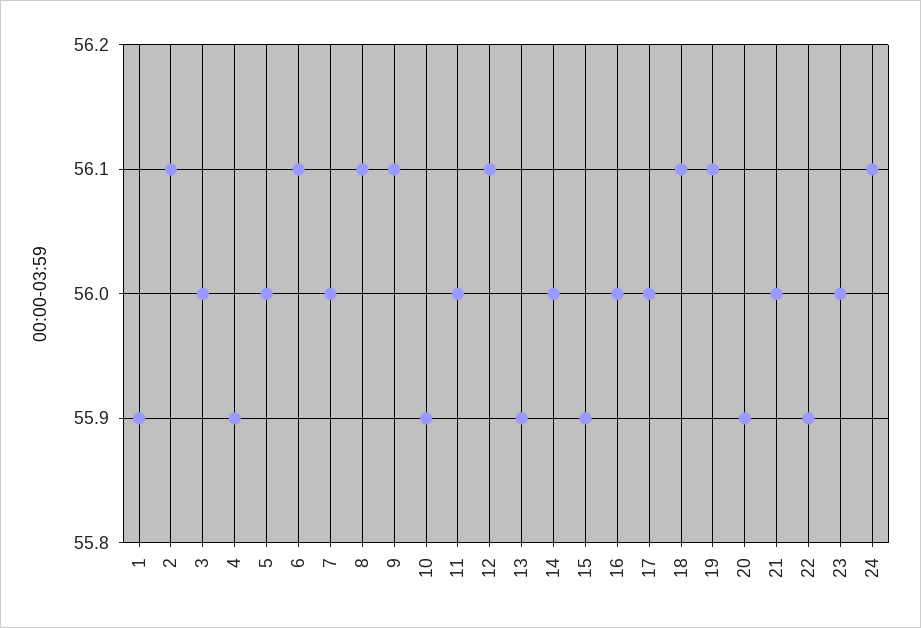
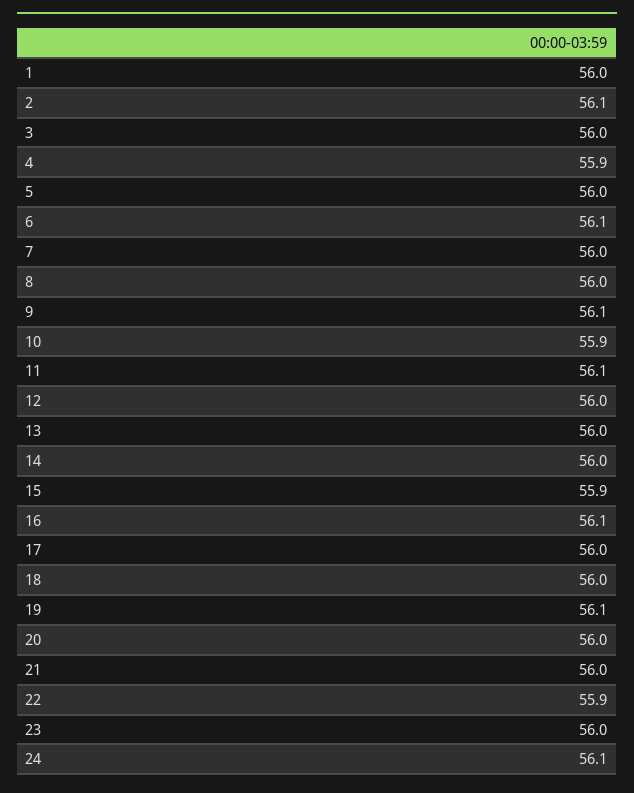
  {
-   "1": 55.9,
+   "1": 56,
    "2": 56.1,
    "3": 56,
    "4": 55.9,
    "5": 56,
    "6": 56.1,
    "7": 56,
-   "8": 56.1,
+   "8": 56,
    "9": 56.1,
    "10": 55.9,
-   "11": 56,
+   "11": 56.1,
-   "12": 56.1,
+   "12": 56,
-   "13": 55.9,
+   "13": 56,
    "14": 56,
    "15": 55.9,
-   "16": 56,
+   "16": 56.1,
    "17": 56,
-   "18": 56.1,
+   "18": 56,
    "19": 56.1,
-   "20": 55.9,
+   "20": 56,
    "21": 56,
    "22": 55.9,
    "23": 56,
    "24": 56.1
  }

